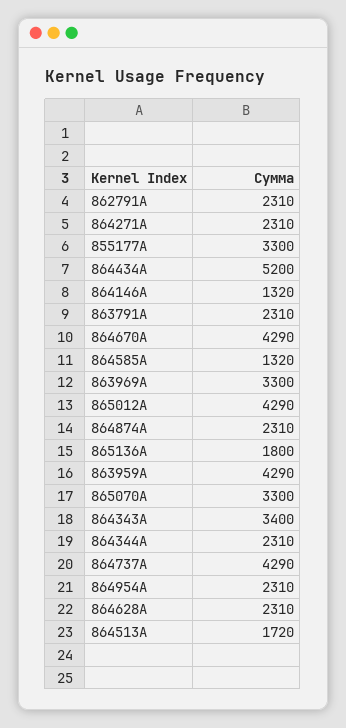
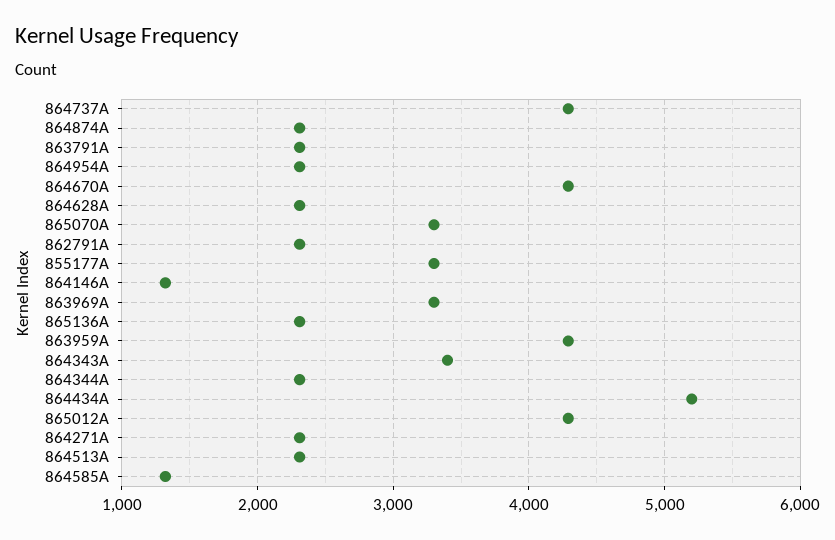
  {
    "862791A": 2310,
    "864271A": 2310,
    "855177A": 3300,
    "864434A": 5200,
    "864146A": 1320,
    "863791A": 2310,
    "864670A": 4290,
    "864585A": 1320,
    "863969A": 3300,
    "865012A": 4290,
    "864874A": 2310,
-   "865136A": 1800,
+   "865136A": 2300,
    "863959A": 4290,
    "865070A": 3300,
    "864343A": 3400,
    "864344A": 2310,
    "864737A": 4290,
    "864954A": 2310,
    "864628A": 2310,
-   "864513A": 1720
+   "864513A": 2300
  }

